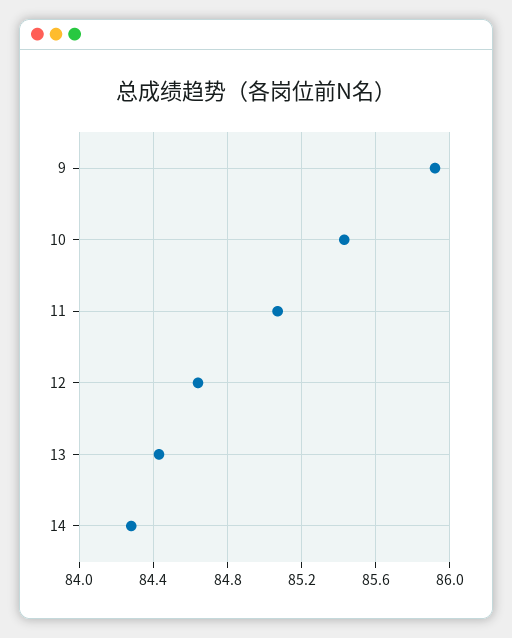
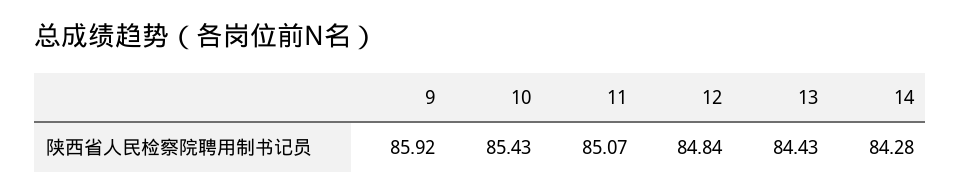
  {
    "9": 85.92,
    "10": 85.43,
    "11": 85.07,
-   "12": 84.65,
+   "12": 84.84,
    "13": 84.43,
    "14": 84.28
  }

